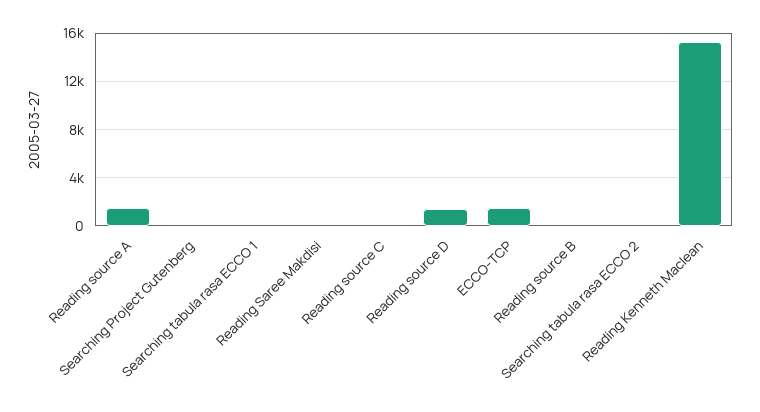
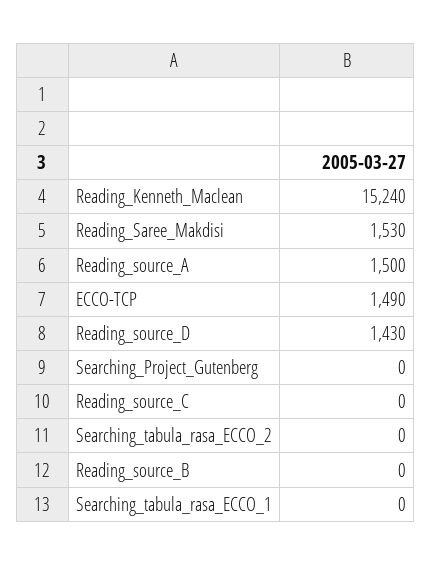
  {
    "Reading source A": 1500,
    "Searching Project Gutenberg": 0,
    "Searching tabula rasa ECCO 1": 0,
-   "Reading Saree Makdisi": 0,
+   "Reading Saree Makdisi": 1530,
    "Reading source C": 0,
    "Reading source D": 1430,
    "ECCO-TCP": 1490,
    "Reading source B": 0,
    "Searching tabula rasa ECCO 2": 0,
    "Reading Kenneth Maclean": 15240
  }

